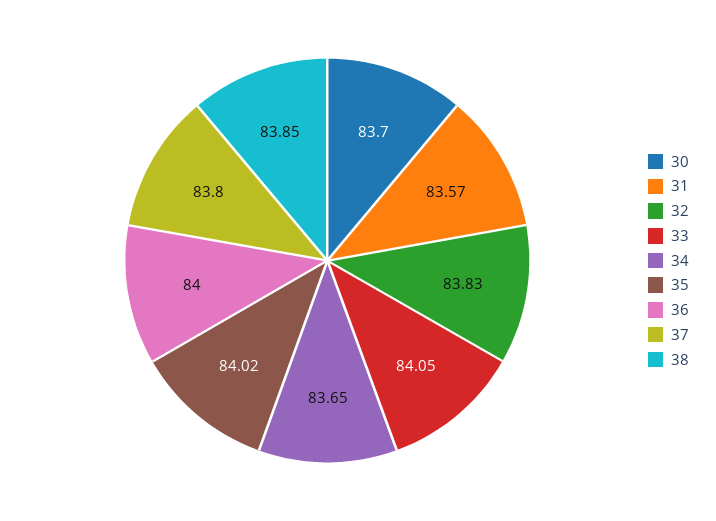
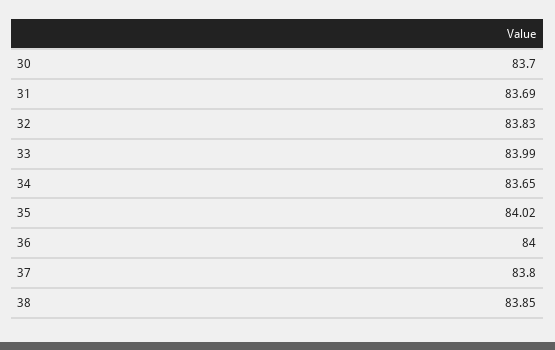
  {
    "30": 83.7,
-   "31": 83.57,
+   "31": 83.69,
    "32": 83.83,
-   "33": 84.05,
+   "33": 83.99,
    "34": 83.65,
    "35": 84.02,
    "36": 84,
    "37": 83.8,
    "38": 83.85
  }

